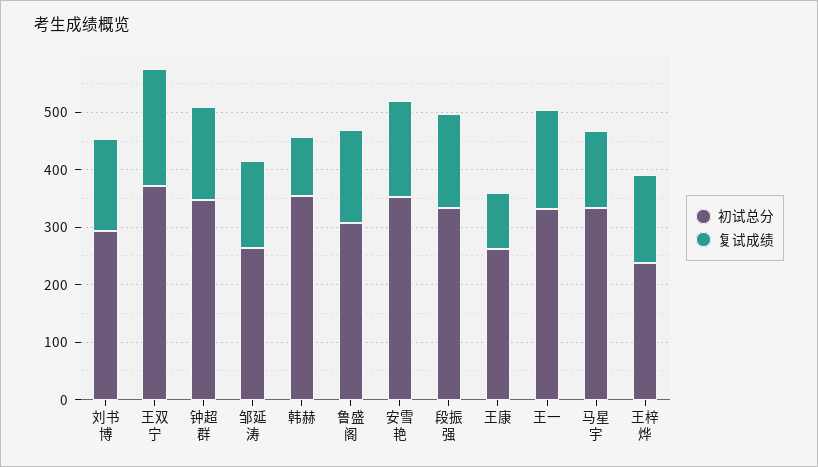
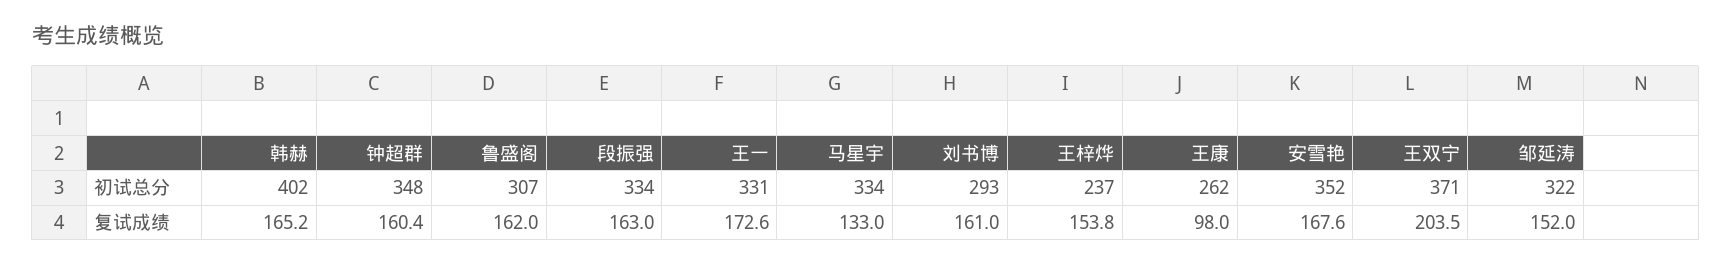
  {
    "初试总分": {
      "刘书博": 293,
      "王双宁": 371,
      "钟超群": 348,
-     "邹延涛": 260,
+     "邹延涛": 322,
-     "韩赫": 360,
+     "韩赫": 402,
      "鲁盛阁": 307,
      "安雪艳": 352,
      "段振强": 334,
      "王康": 262,
      "王一": 331,
      "马星宇": 334,
      "王梓烨": 237
    },
    "复试成绩": {
      "刘书博": 161,
      "王双宁": 203.5,
      "钟超群": 160.4,
      "邹延涛": 152,
-     "韩赫": 100,
+     "韩赫": 165.2,
      "鲁盛阁": 162,
      "安雪艳": 167.6,
      "段振强": 163,
      "王康": 98,
      "王一": 172.6,
      "马星宇": 133,
      "王梓烨": 153.8
    }
  }

